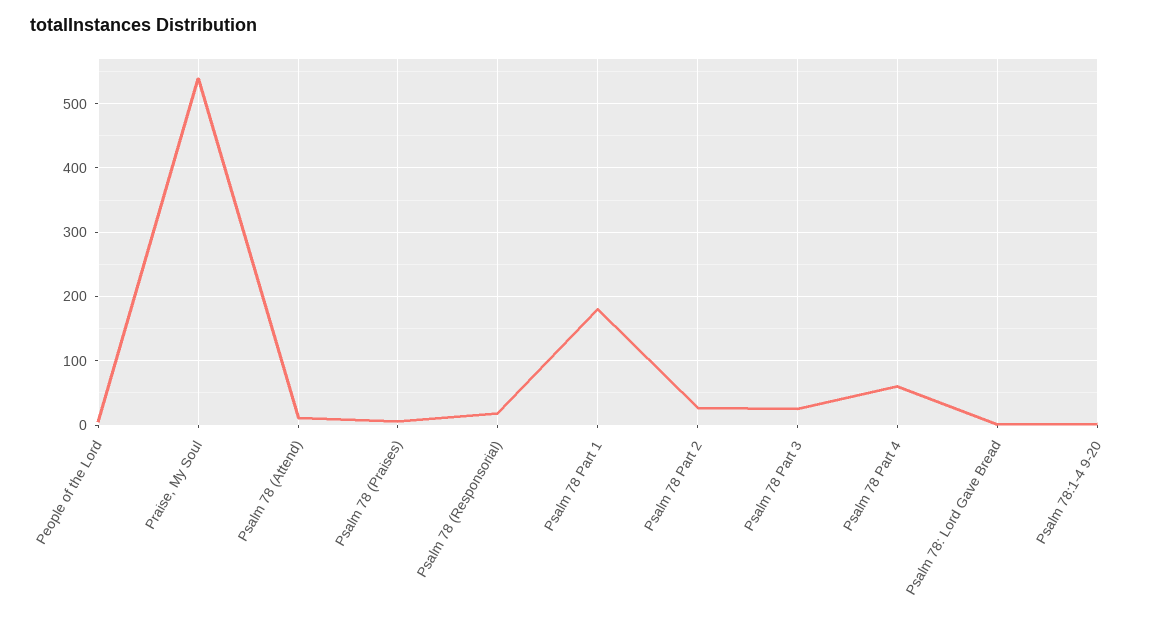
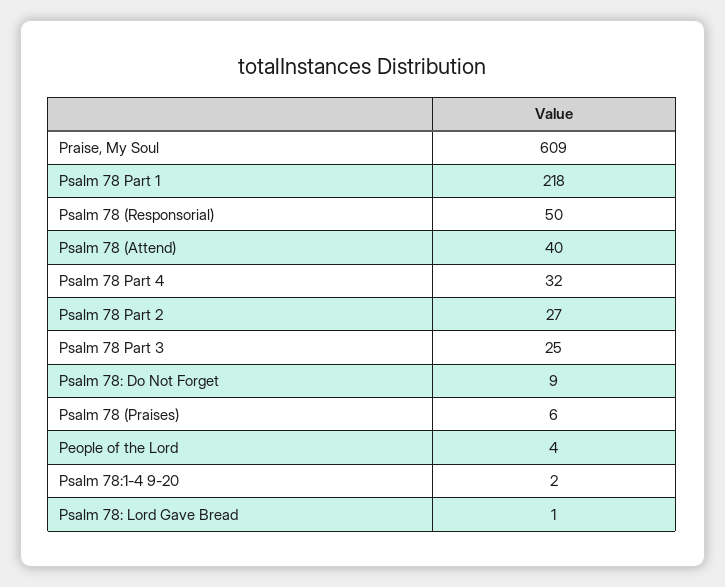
  {
    "People of the Lord": 4,
-   "Praise, My Soul": 540,
+   "Praise, My Soul": 609,
-   "Psalm 78 (Attend)": 10,
+   "Psalm 78 (Attend)": 40,
    "Psalm 78 (Praises)": 6,
-   "Psalm 78 (Responsorial)": 20,
+   "Psalm 78 (Responsorial)": 50,
-   "Psalm 78 Part 1": 180,
+   "Psalm 78 Part 1": 218,
    "Psalm 78 Part 2": 27,
    "Psalm 78 Part 3": 25,
-   "Psalm 78 Part 4": 60,
+   "Psalm 78 Part 4": 32,
    "Psalm 78: Lord Gave Bread": 1,
-   "Psalm 78:1-4 9-20": 2
+   "Psalm 78:1-4 9-20": 2,
+   "Psalm 78: Do Not Forget": 9
  }

